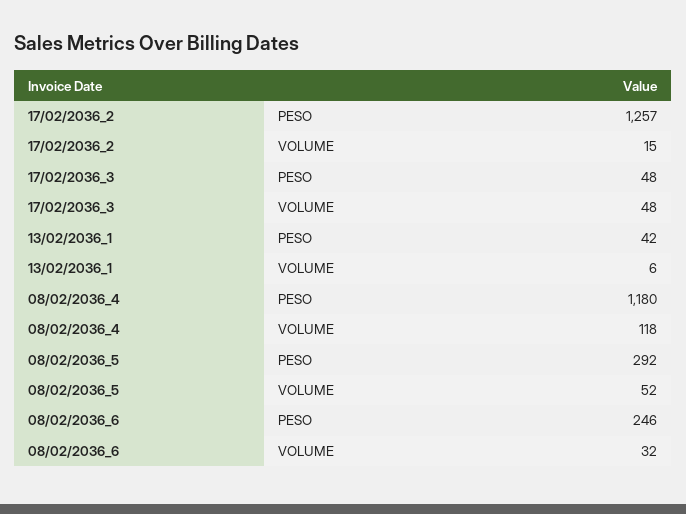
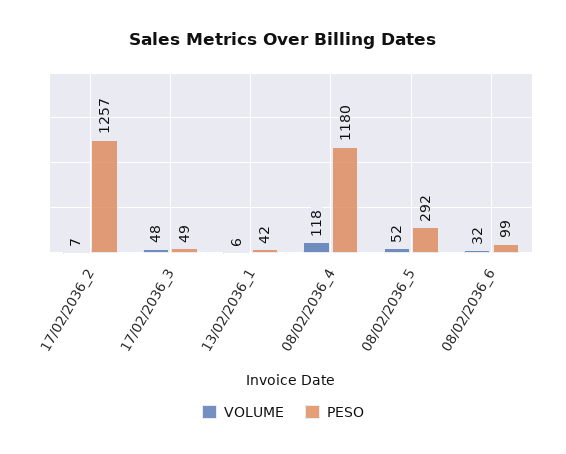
  {
    "PESO": {
      "17/02/2036_2": 1257,
-     "17/02/2036_3": 48,
+     "17/02/2036_3": 49,
      "13/02/2036_1": 42,
      "08/02/2036_4": 1180,
      "08/02/2036_5": 292,
-     "08/02/2036_6": 246
+     "08/02/2036_6": 99
    },
    "VOLUME": {
-     "17/02/2036_2": 15,
+     "17/02/2036_2": 7,
      "17/02/2036_3": 48,
      "13/02/2036_1": 6,
      "08/02/2036_4": 118,
      "08/02/2036_5": 52,
      "08/02/2036_6": 32
    }
  }

